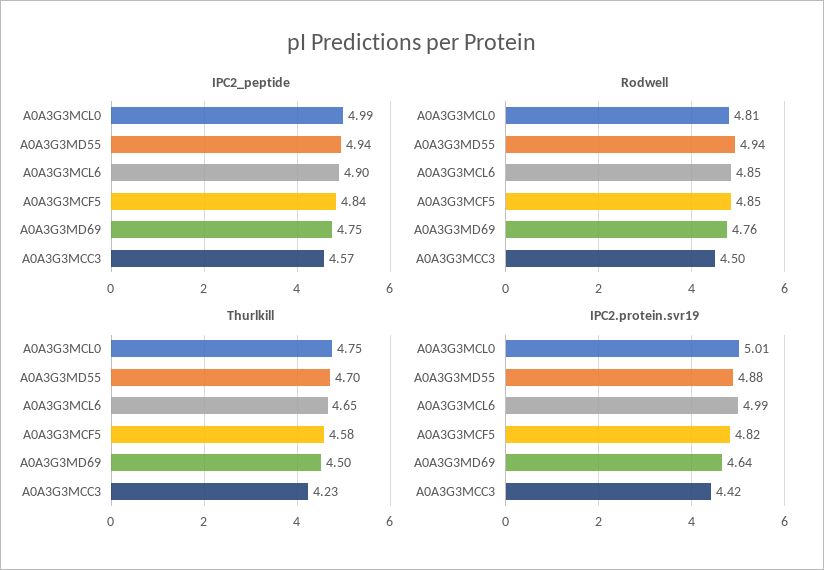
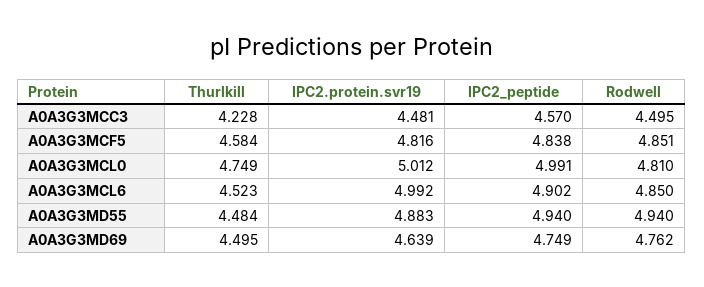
  {
    "IPC2_peptide": {
      "A0A3G3MCL0": 4.991,
      "A0A3G3MD55": 4.94,
      "A0A3G3MCL6": 4.902,
      "A0A3G3MCF5": 4.838,
      "A0A3G3MD69": 4.749,
      "A0A3G3MCC3": 4.57
    },
    "Rodwell": {
      "A0A3G3MCL0": 4.81,
      "A0A3G3MD55": 4.94,
      "A0A3G3MCL6": 4.85,
      "A0A3G3MCF5": 4.851,
      "A0A3G3MD69": 4.762,
      "A0A3G3MCC3": 4.495
    },
    "Thurlkill": {
      "A0A3G3MCL0": 4.749,
-     "A0A3G3MD55": 4.7,
+     "A0A3G3MD55": 4.484,
-     "A0A3G3MCL6": 4.65,
+     "A0A3G3MCL6": 4.523,
      "A0A3G3MCF5": 4.584,
      "A0A3G3MD69": 4.495,
      "A0A3G3MCC3": 4.228
    },
    "IPC2.protein.svr19": {
      "A0A3G3MCL0": 5.012,
      "A0A3G3MD55": 4.883,
      "A0A3G3MCL6": 4.992,
      "A0A3G3MCF5": 4.816,
      "A0A3G3MD69": 4.639,
-     "A0A3G3MCC3": 4.42
+     "A0A3G3MCC3": 4.481
    }
  }

